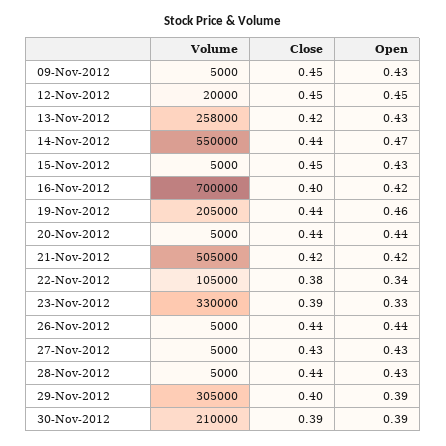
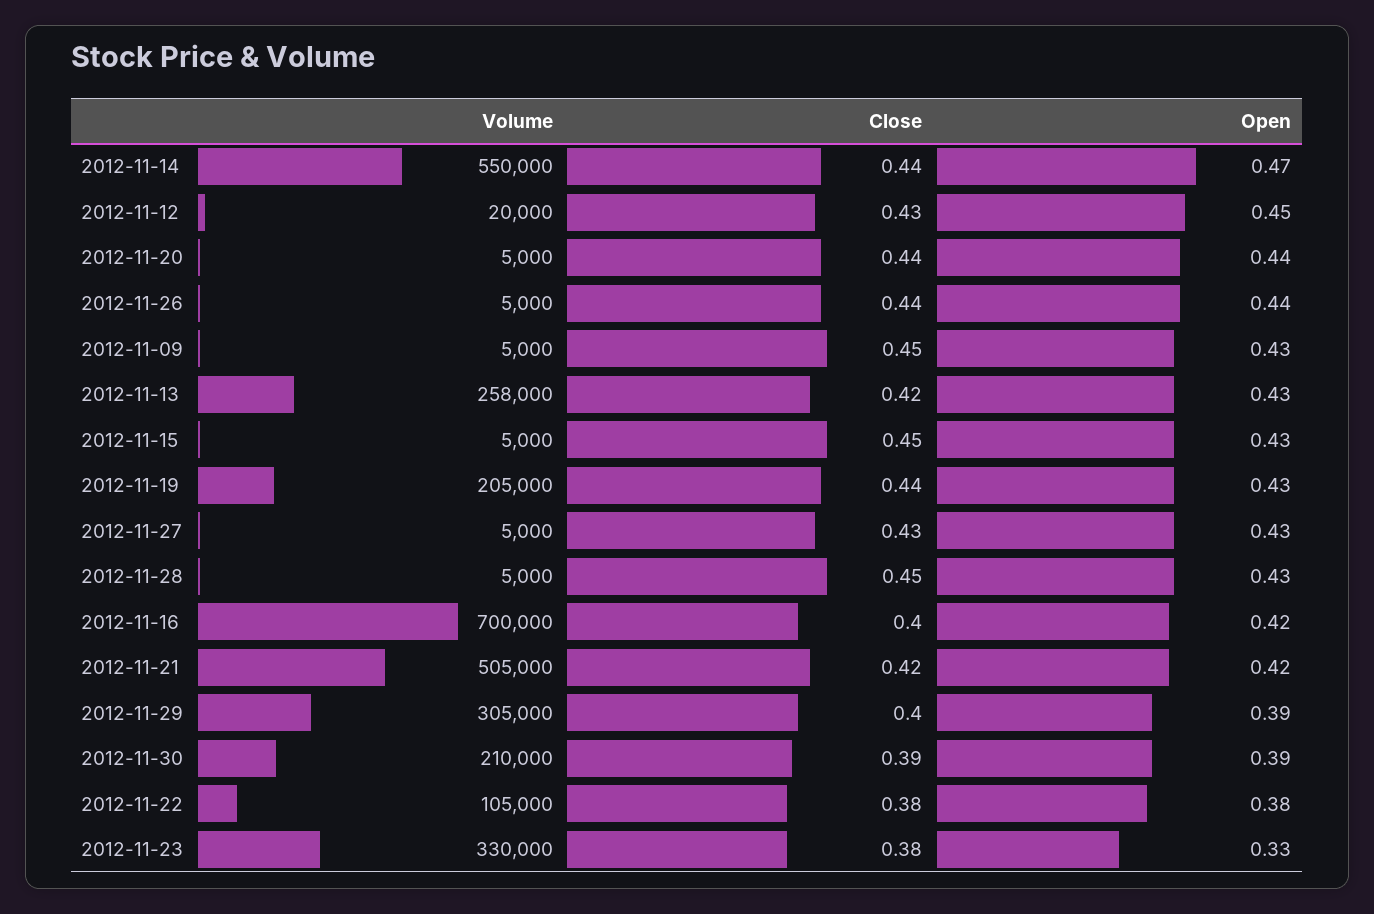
  {
    "Volume": {
      "09-Nov-2012": 5000,
      "12-Nov-2012": 20000,
      "13-Nov-2012": 258000,
      "14-Nov-2012": 550000,
      "15-Nov-2012": 5000,
      "16-Nov-2012": 700000,
      "19-Nov-2012": 205000,
      "20-Nov-2012": 5000,
      "21-Nov-2012": 505000,
      "22-Nov-2012": 105000,
      "23-Nov-2012": 330000,
      "26-Nov-2012": 5000,
      "27-Nov-2012": 5000,
      "28-Nov-2012": 5000,
      "29-Nov-2012": 305000,
      "30-Nov-2012": 210000
    },
    "Close": {
      "09-Nov-2012": 0.45,
-     "12-Nov-2012": 0.45,
+     "12-Nov-2012": 0.43,
      "13-Nov-2012": 0.42,
      "14-Nov-2012": 0.44,
      "15-Nov-2012": 0.45,
      "16-Nov-2012": 0.4,
      "19-Nov-2012": 0.44,
      "20-Nov-2012": 0.44,
      "21-Nov-2012": 0.42,
      "22-Nov-2012": 0.38,
-     "23-Nov-2012": 0.39,
+     "23-Nov-2012": 0.38,
      "26-Nov-2012": 0.44,
      "27-Nov-2012": 0.43,
-     "28-Nov-2012": 0.44,
+     "28-Nov-2012": 0.45,
      "29-Nov-2012": 0.4,
      "30-Nov-2012": 0.39
    },
    "Open": {
      "09-Nov-2012": 0.43,
      "12-Nov-2012": 0.45,
      "13-Nov-2012": 0.43,
      "14-Nov-2012": 0.47,
      "15-Nov-2012": 0.43,
      "16-Nov-2012": 0.42,
-     "19-Nov-2012": 0.46,
+     "19-Nov-2012": 0.43,
      "20-Nov-2012": 0.44,
      "21-Nov-2012": 0.42,
-     "22-Nov-2012": 0.34,
+     "22-Nov-2012": 0.38,
      "23-Nov-2012": 0.33,
      "26-Nov-2012": 0.44,
      "27-Nov-2012": 0.43,
      "28-Nov-2012": 0.43,
      "29-Nov-2012": 0.39,
      "30-Nov-2012": 0.39
    }
  }

